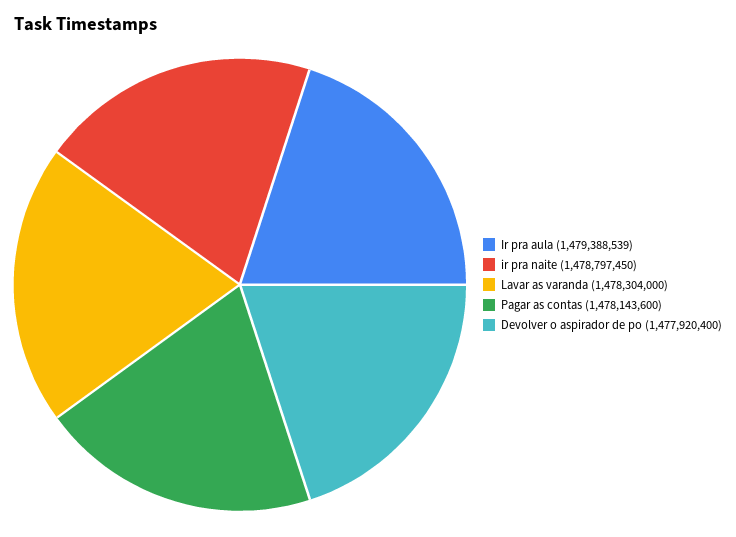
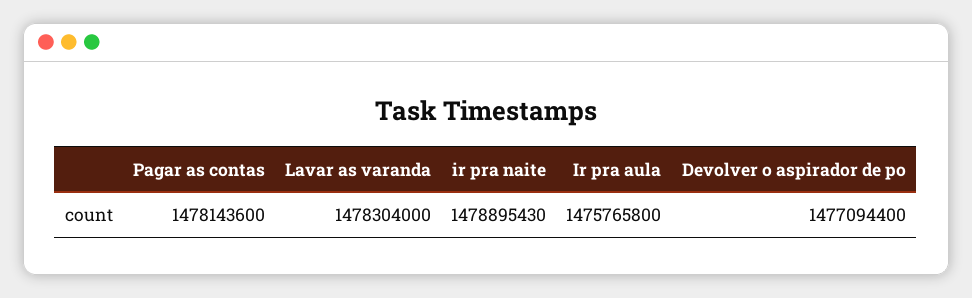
  {
-   "Ir pra aula": 1479388539,
+   "Ir pra aula": 1475765800,
-   "ir pra naite": 1478797450,
+   "ir pra naite": 1478895430,
    "Lavar as varanda": 1478304000,
    "Pagar as contas": 1478143600,
-   "Devolver o aspirador de po": 1477920400
+   "Devolver o aspirador de po": 1477094400
  }

